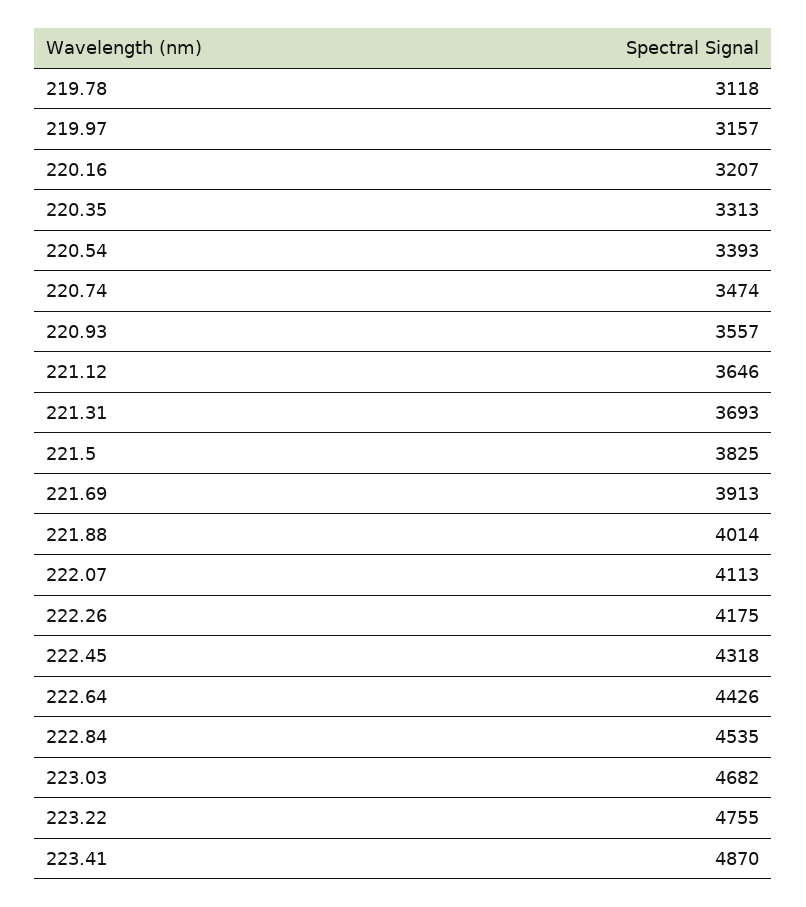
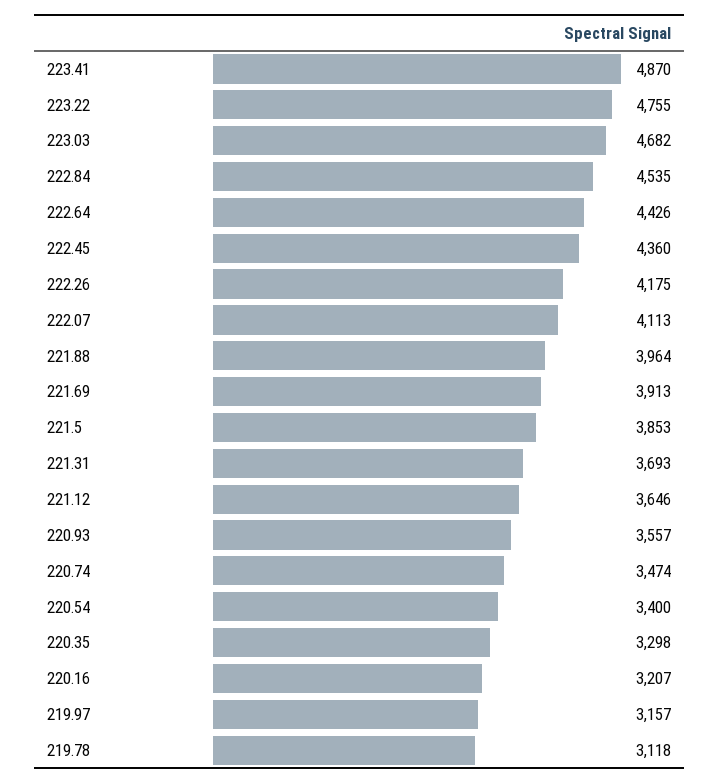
  {
    "219.78": 3118,
    "219.97": 3157,
    "220.16": 3207,
-   "220.35": 3313,
+   "220.35": 3298,
-   "220.54": 3393,
+   "220.54": 3400,
    "220.74": 3474,
    "220.93": 3557,
    "221.12": 3646,
    "221.31": 3693,
-   "221.5": 3825,
+   "221.5": 3853,
    "221.69": 3913,
-   "221.88": 4014,
+   "221.88": 3964,
    "222.07": 4113,
    "222.26": 4175,
-   "222.45": 4318,
+   "222.45": 4360,
    "222.64": 4426,
    "222.84": 4535,
    "223.03": 4682,
    "223.22": 4755,
    "223.41": 4870
  }

